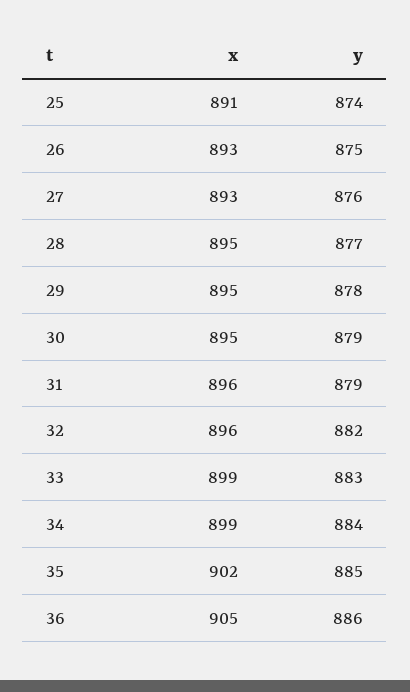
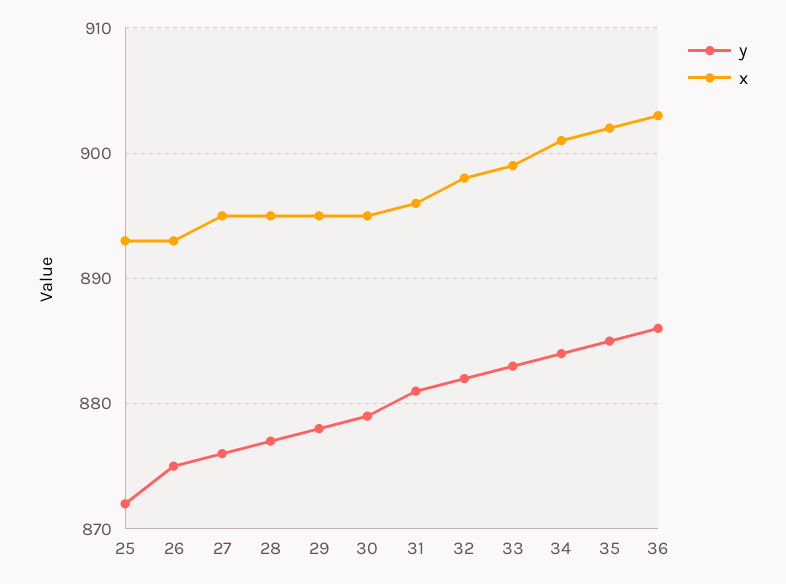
  {
    "x": {
-     "25": 891,
+     "25": 893,
      "26": 893,
-     "27": 893,
+     "27": 895,
      "28": 895,
      "29": 895,
      "30": 895,
      "31": 896,
-     "32": 896,
+     "32": 898,
      "33": 899,
-     "34": 899,
+     "34": 901,
      "35": 902,
-     "36": 905
+     "36": 903
    },
    "y": {
-     "25": 874,
+     "25": 872,
      "26": 875,
      "27": 876,
      "28": 877,
      "29": 878,
      "30": 879,
-     "31": 879,
+     "31": 881,
      "32": 882,
      "33": 883,
      "34": 884,
      "35": 885,
      "36": 886
    }
  }

